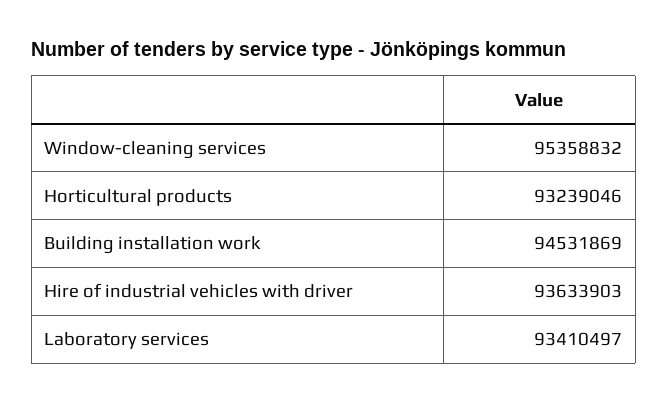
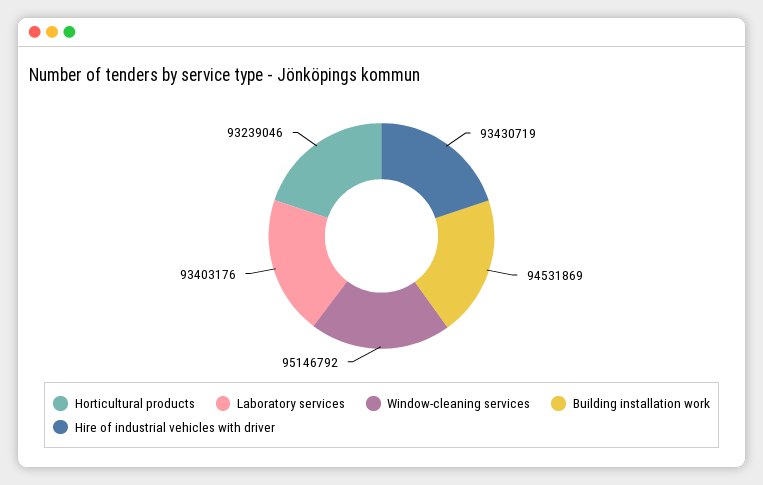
  {
-   "Window-cleaning services": 95358832,
+   "Window-cleaning services": 95146792,
    "Horticultural products": 93239046,
    "Building installation work": 94531869,
-   "Hire of industrial vehicles with driver": 93633903,
+   "Hire of industrial vehicles with driver": 93430719,
-   "Laboratory services": 93410497
+   "Laboratory services": 93403176
  }

